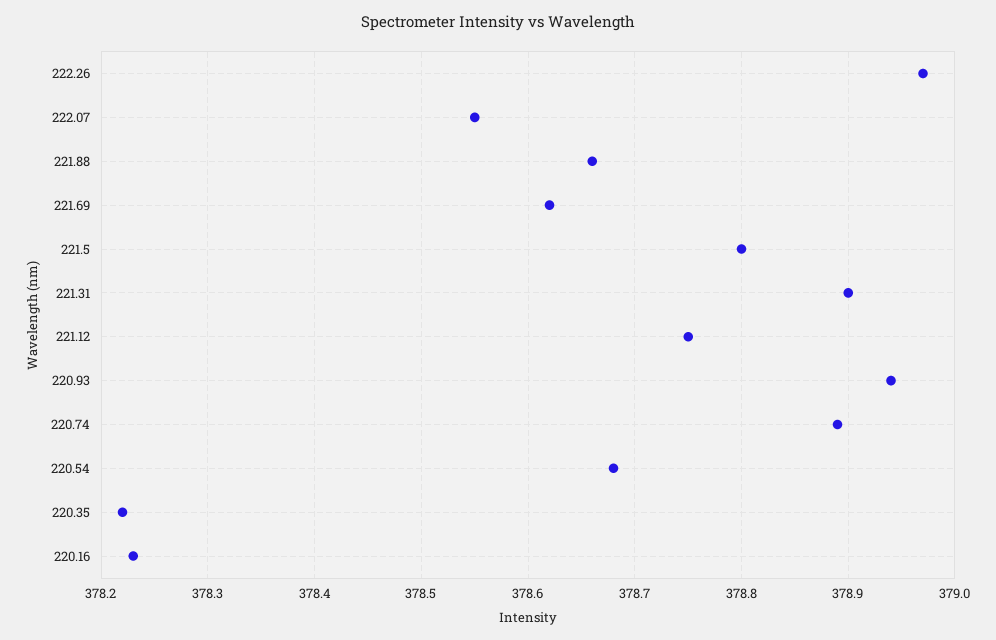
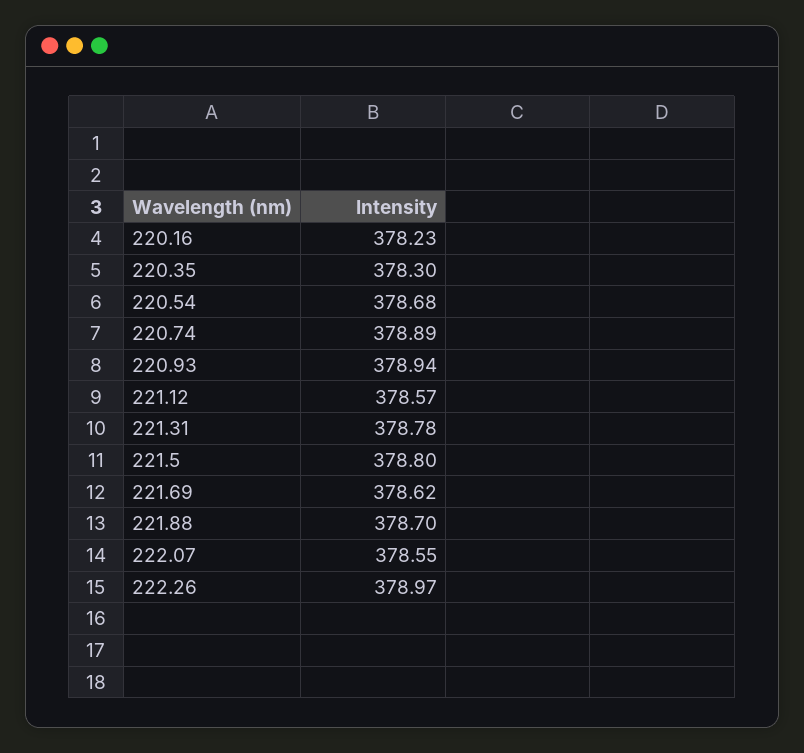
  {
    "222.26": 378.97,
    "222.07": 378.55,
-   "221.88": 378.66,
+   "221.88": 378.7,
    "221.69": 378.62,
    "221.5": 378.8,
-   "221.31": 378.9,
+   "221.31": 378.78,
-   "221.12": 378.75,
+   "221.12": 378.57,
    "220.93": 378.94,
    "220.74": 378.89,
    "220.54": 378.68,
-   "220.35": 378.22,
+   "220.35": 378.3,
    "220.16": 378.23
  }

